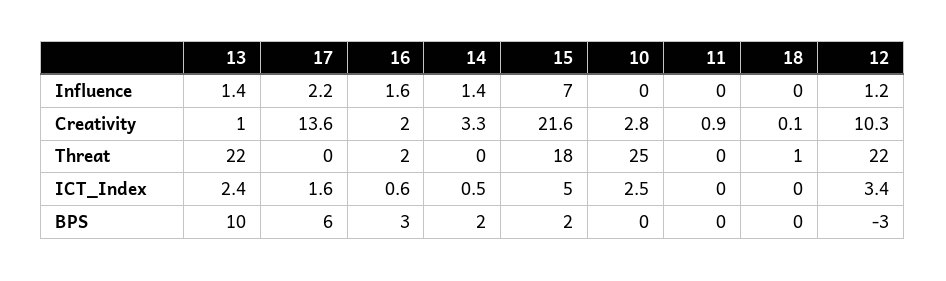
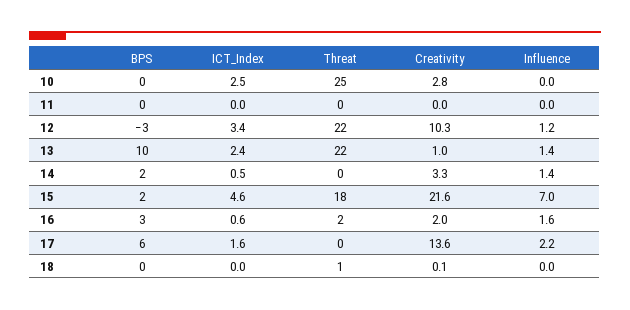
  {
    "13": {
      "Influence": 1.4,
      "Creativity": 1,
      "Threat": 22,
      "ICT_Index": 2.4,
      "BPS": 10
    },
    "17": {
      "Influence": 2.2,
      "Creativity": 13.6,
      "Threat": 0,
      "ICT_Index": 1.6,
      "BPS": 6
    },
    "16": {
      "Influence": 1.6,
      "Creativity": 2,
      "Threat": 2,
      "ICT_Index": 0.6,
      "BPS": 3
    },
    "14": {
      "Influence": 1.4,
      "Creativity": 3.3,
      "Threat": 0,
      "ICT_Index": 0.5,
      "BPS": 2
    },
    "15": {
      "Influence": 7,
      "Creativity": 21.6,
      "Threat": 18,
-     "ICT_Index": 5,
+     "ICT_Index": 4.6,
      "BPS": 2
    },
    "10": {
      "Influence": 0,
      "Creativity": 2.8,
      "Threat": 25,
      "ICT_Index": 2.5,
      "BPS": 0
    },
    "11": {
      "Influence": 0,
-     "Creativity": 0.9,
+     "Creativity": 0,
      "Threat": 0,
      "ICT_Index": 0,
      "BPS": 0
    },
    "18": {
      "Influence": 0,
      "Creativity": 0.1,
      "Threat": 1,
      "ICT_Index": 0,
      "BPS": 0
    },
    "12": {
      "Influence": 1.2,
      "Creativity": 10.3,
      "Threat": 22,
      "ICT_Index": 3.4,
      "BPS": -3
    }
  }

